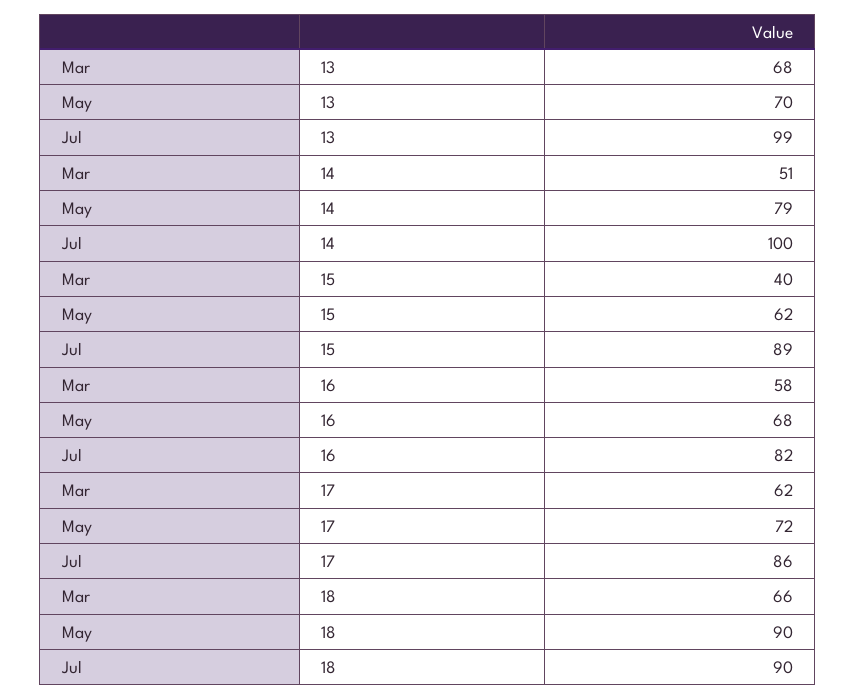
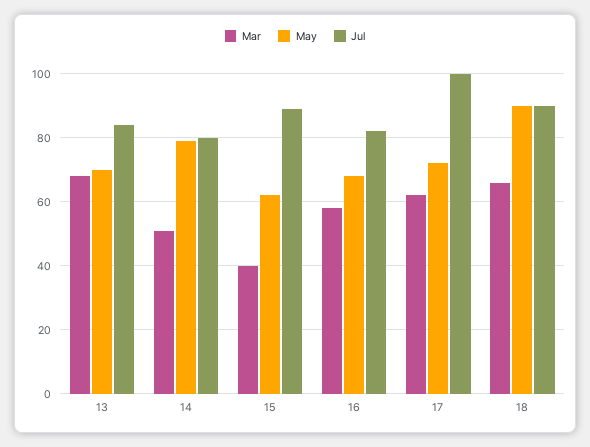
  {
    "Mar": {
      "13": 68,
      "14": 51,
      "15": 40,
      "16": 58,
      "17": 62,
      "18": 66
    },
    "May": {
      "13": 70,
      "14": 79,
      "15": 62,
      "16": 68,
      "17": 72,
      "18": 90
    },
    "Jul": {
-     "13": 99,
+     "13": 85,
-     "14": 100,
+     "14": 80,
      "15": 89,
      "16": 82,
-     "17": 86,
+     "17": 100,
      "18": 90
    }
  }

